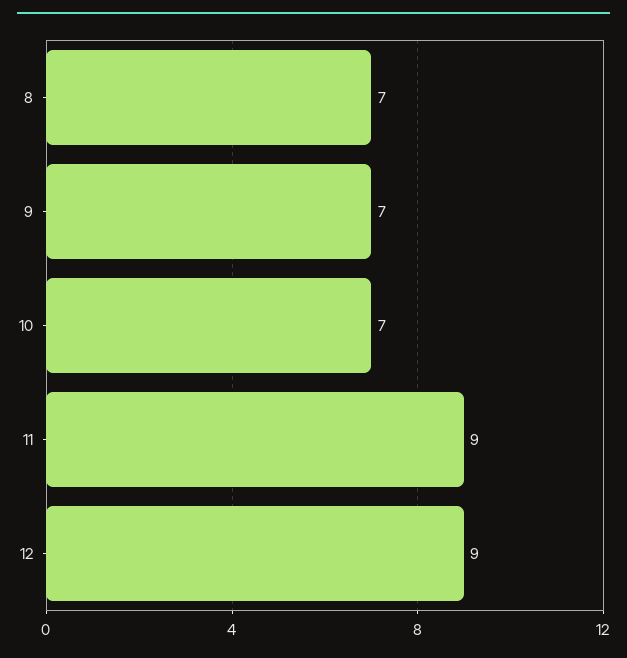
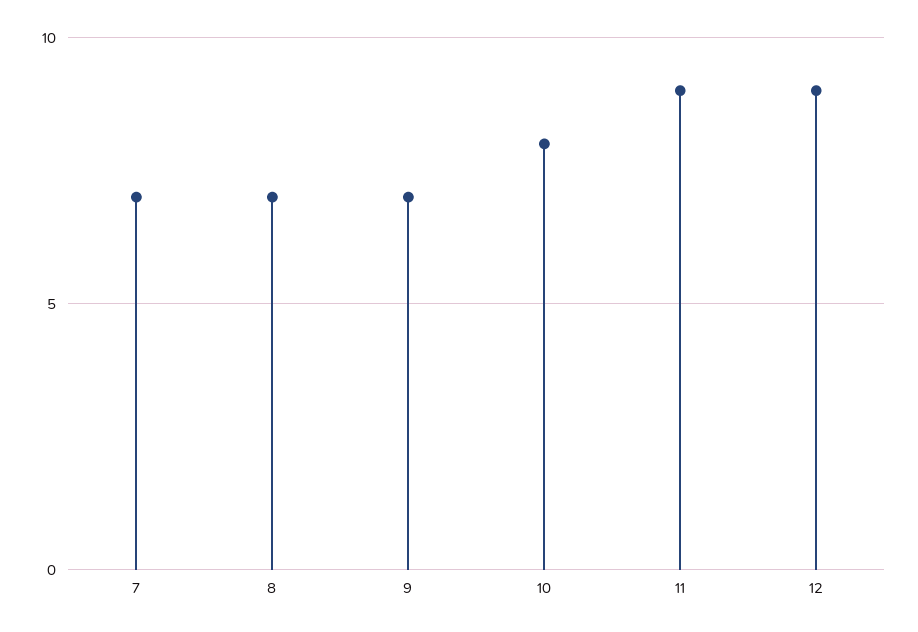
  {
    "8": 7,
    "9": 7,
-   "10": 7,
+   "10": 8,
    "11": 9,
-   "12": 9
+   "12": 9,
+   "7": 7
  }

